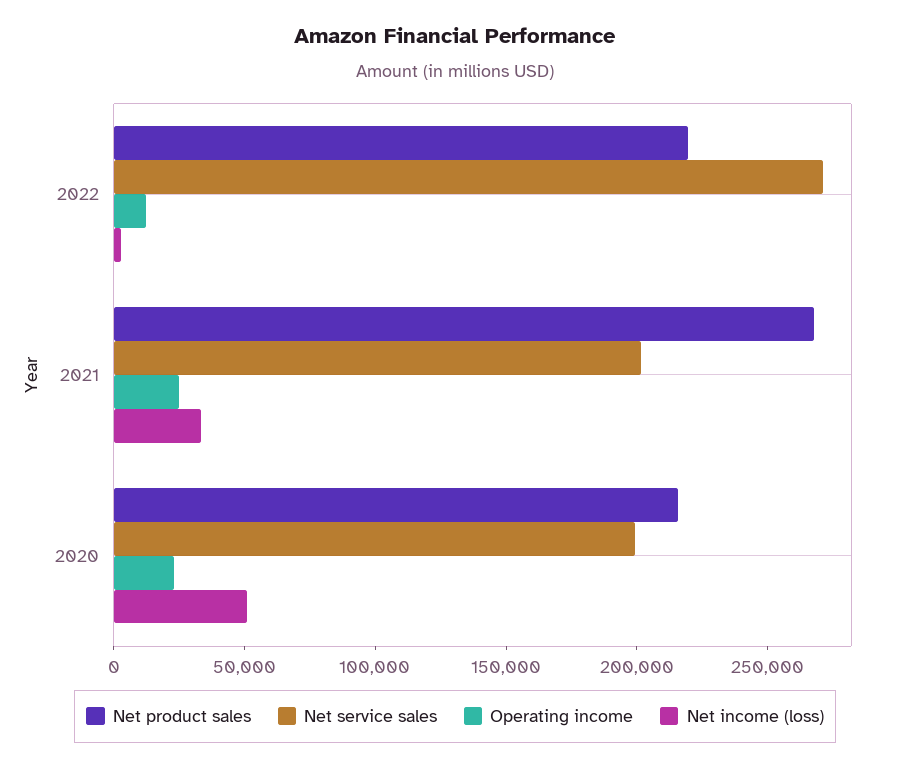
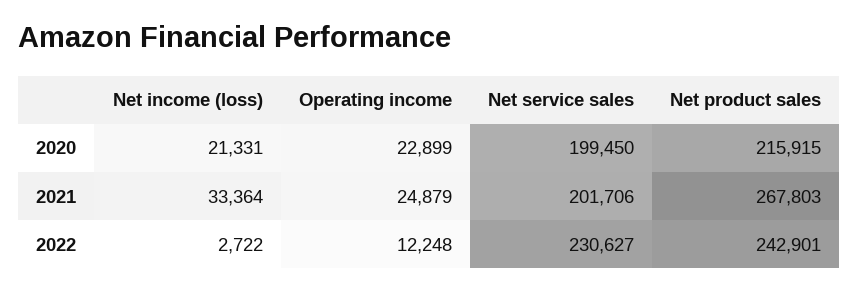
  {
    "Net product sales": {
-     "2022": 220000,
+     "2022": 242901,
      "2021": 267803,
      "2020": 215915
    },
    "Net service sales": {
-     "2022": 270000,
+     "2022": 230627,
      "2021": 201706,
      "2020": 199450
    },
    "Operating income": {
      "2022": 12248,
      "2021": 24879,
      "2020": 22899
    },
    "Net income (loss)": {
      "2022": 2722,
      "2021": 33364,
-     "2020": 50000
+     "2020": 21331
    }
  }

